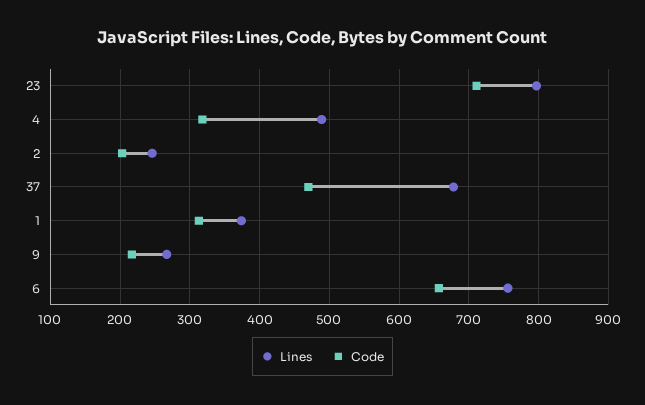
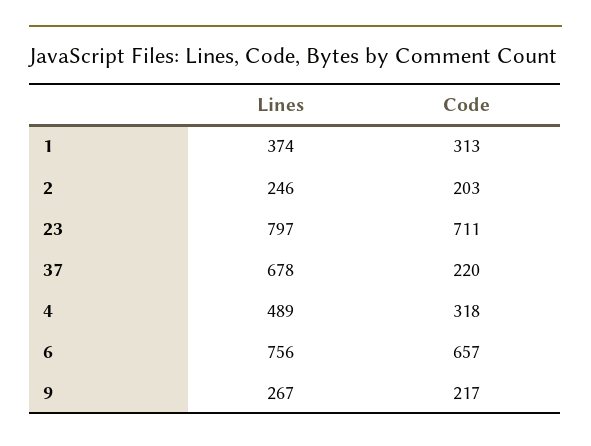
  {
    "Lines": {
      "23": 797,
      "4": 489,
      "2": 246,
      "37": 678,
      "1": 374,
      "9": 267,
      "6": 756
    },
    "Code": {
      "23": 711,
      "4": 318,
      "2": 203,
-     "37": 470,
+     "37": 220,
      "1": 313,
      "9": 217,
      "6": 657
    }
  }

